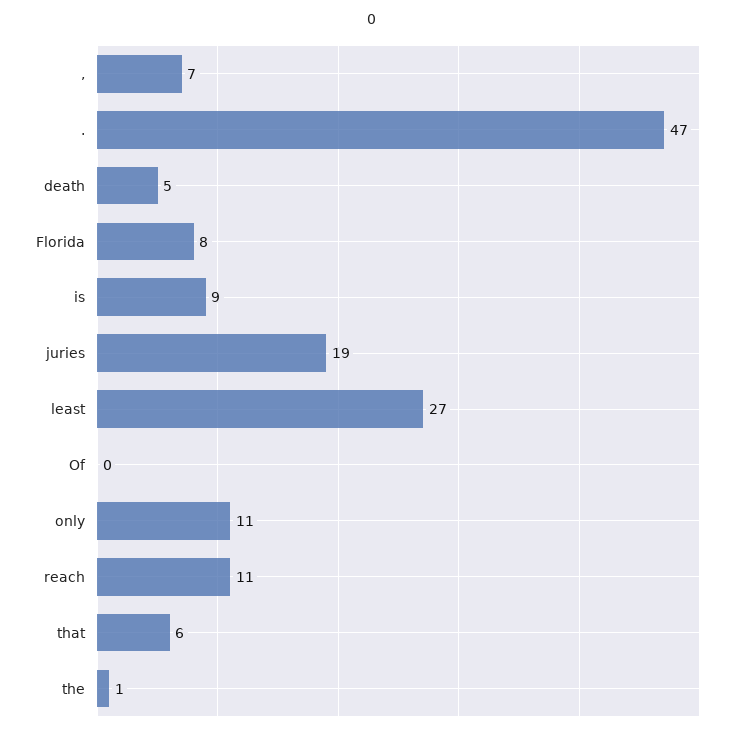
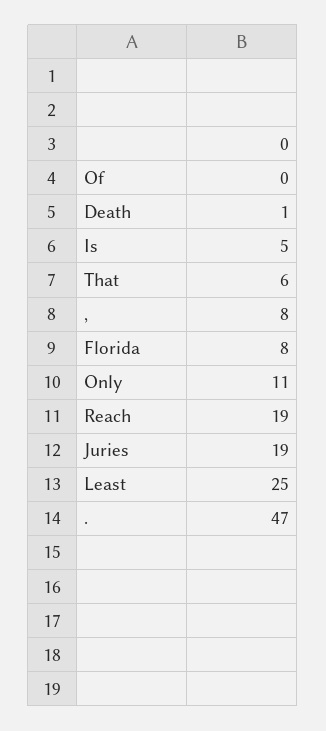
  {
-   ",": 7,
+   ",": 8,
    ".": 47,
-   "death": 5,
+   "death": 1,
    "Florida": 8,
-   "is": 9,
+   "is": 5,
    "juries": 19,
-   "least": 27,
+   "least": 25,
    "Of": 0,
    "only": 11,
-   "reach": 11,
+   "reach": 19,
-   "that": 6,
+   "that": 6
-   "the": 1
  }

